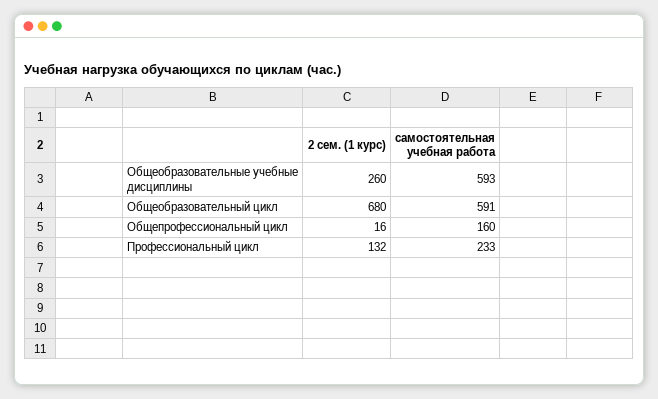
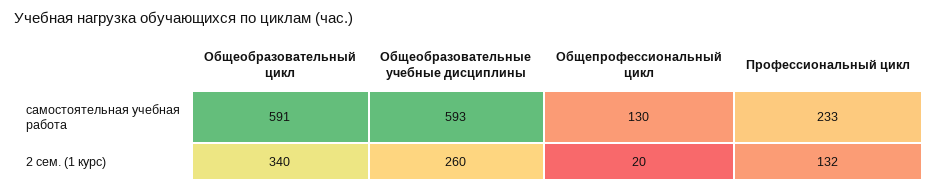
  {
    "2 сем. (1 курс)": {
      "Общеобразовательные учебные дисциплины": 260,
-     "Общеобразовательный цикл": 680,
+     "Общеобразовательный цикл": 340,
-     "Общепрофессиональный цикл": 16,
+     "Общепрофессиональный цикл": 20,
      "Профессиональный цикл": 132
    },
    "самостоятельная учебная работа": {
      "Общеобразовательные учебные дисциплины": 593,
      "Общеобразовательный цикл": 591,
-     "Общепрофессиональный цикл": 160,
+     "Общепрофессиональный цикл": 130,
      "Профессиональный цикл": 233
    }
  }

